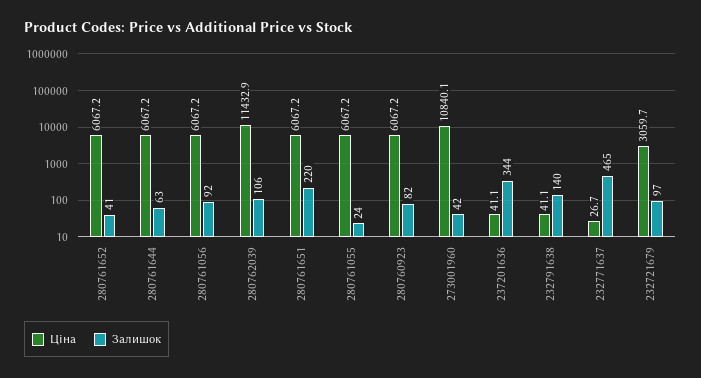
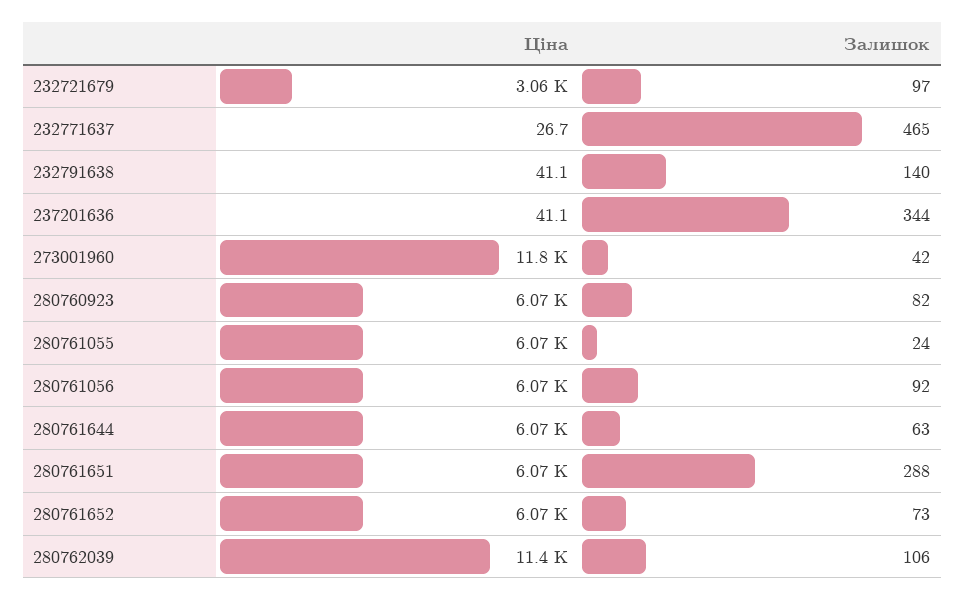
  {
    "Ціна": {
      "280761652": 6067.2,
      "280761644": 6067.2,
      "280761056": 6067.2,
      "280762039": 11432.9,
      "280761651": 6067.2,
      "280761055": 6067.2,
      "280760923": 6067.2,
-     "273001960": 10840.1,
+     "273001960": 11800,
      "237201636": 41.1,
      "232791638": 41.1,
      "232771637": 26.7,
      "232721679": 3059.7
    },
    "Залишок": {
-     "280761652": 41,
+     "280761652": 73,
      "280761644": 63,
      "280761056": 92,
      "280762039": 106,
-     "280761651": 220,
+     "280761651": 288,
      "280761055": 24,
      "280760923": 82,
      "273001960": 42,
      "237201636": 344,
      "232791638": 140,
      "232771637": 465,
      "232721679": 97
    }
  }

